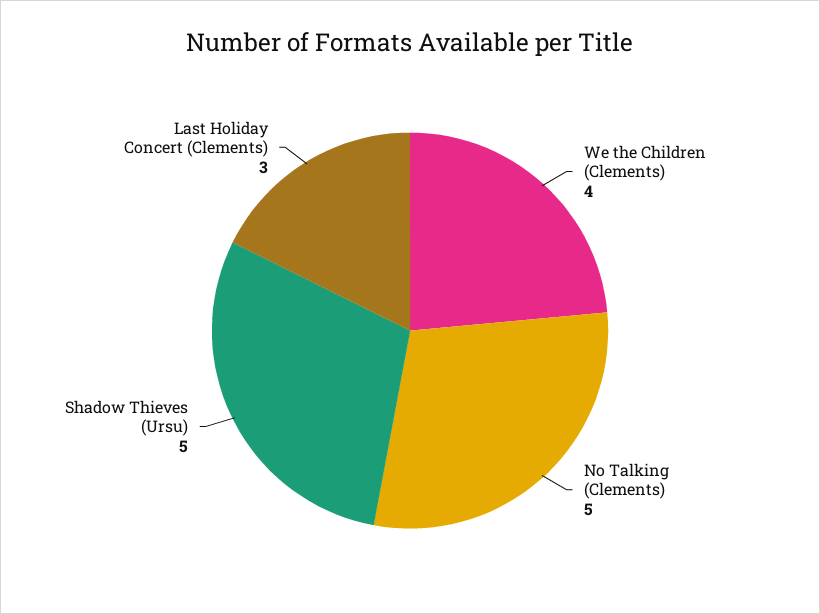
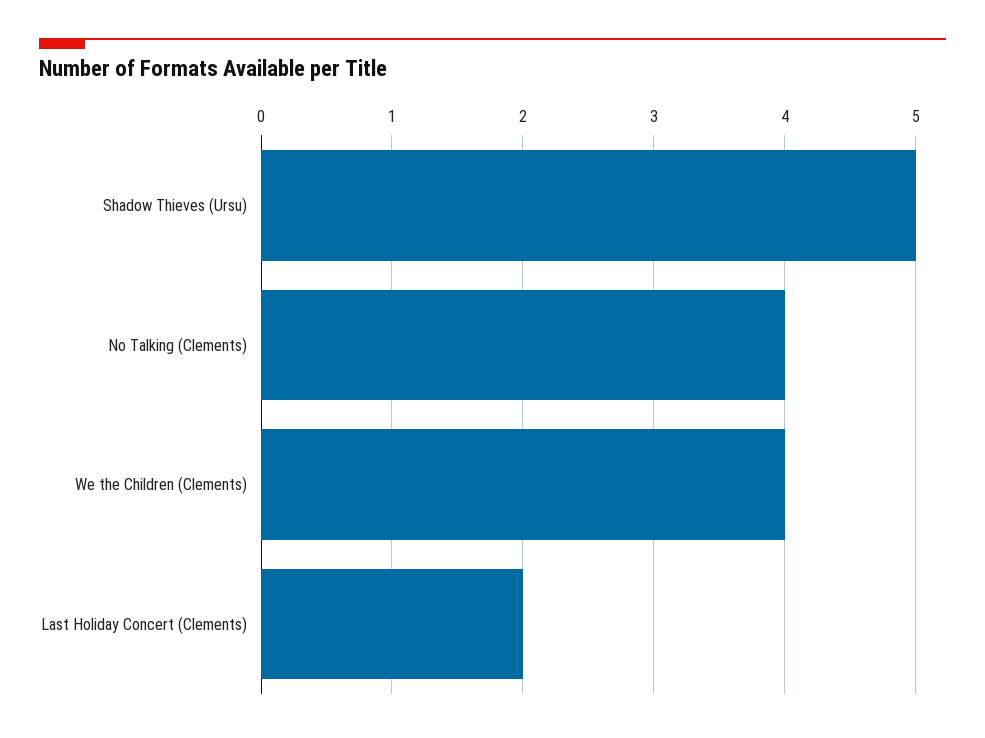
  {
    "We the Children (Clements)": 4,
-   "No Talking (Clements)": 5,
+   "No Talking (Clements)": 4,
    "Shadow Thieves (Ursu)": 5,
-   "Last Holiday Concert (Clements)": 3
+   "Last Holiday Concert (Clements)": 2
  }

